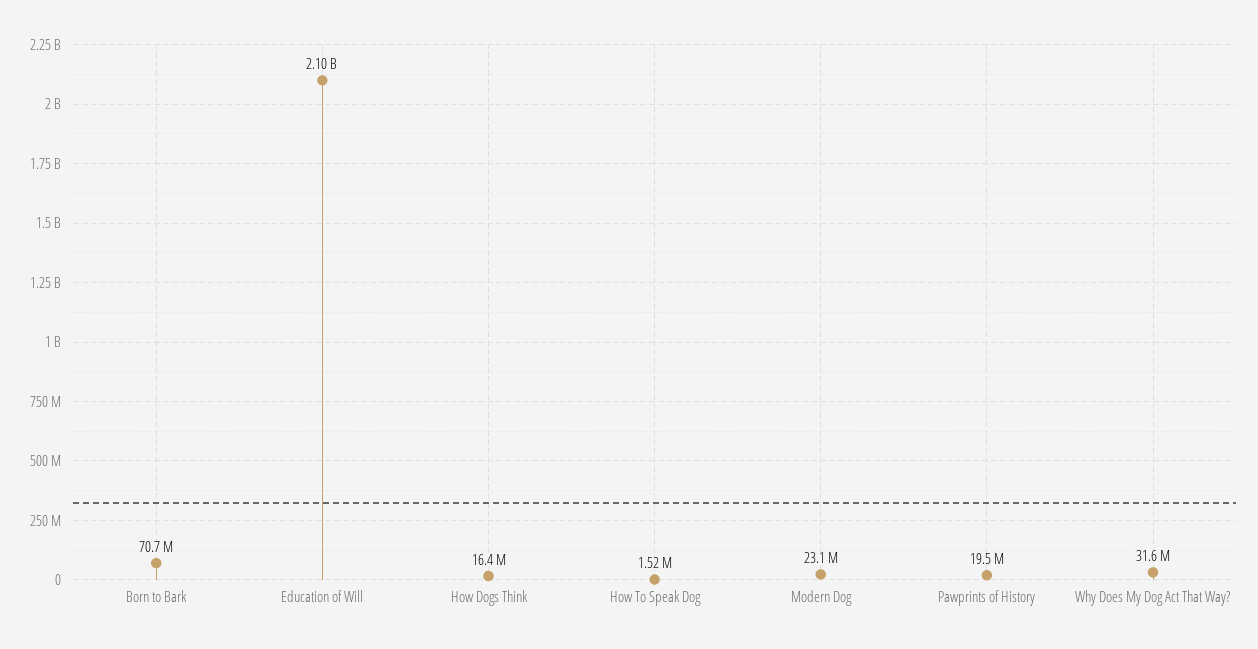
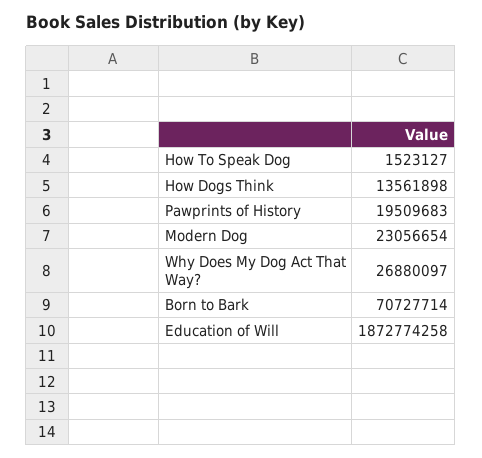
  {
    "Born to Bark": 70727714,
-   "Education of Will": 2100000000,
+   "Education of Will": 1872774258,
-   "How Dogs Think": 16400000,
+   "How Dogs Think": 13561898,
    "How To Speak Dog": 1523127,
    "Modern Dog": 23056654,
    "Pawprints of History": 19509683,
-   "Why Does My Dog Act That Way?": 31600000
+   "Why Does My Dog Act That Way?": 26880097
  }

